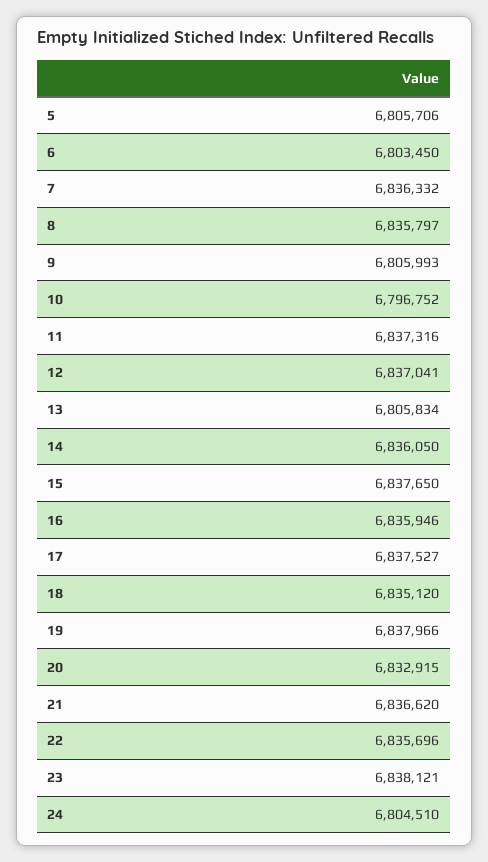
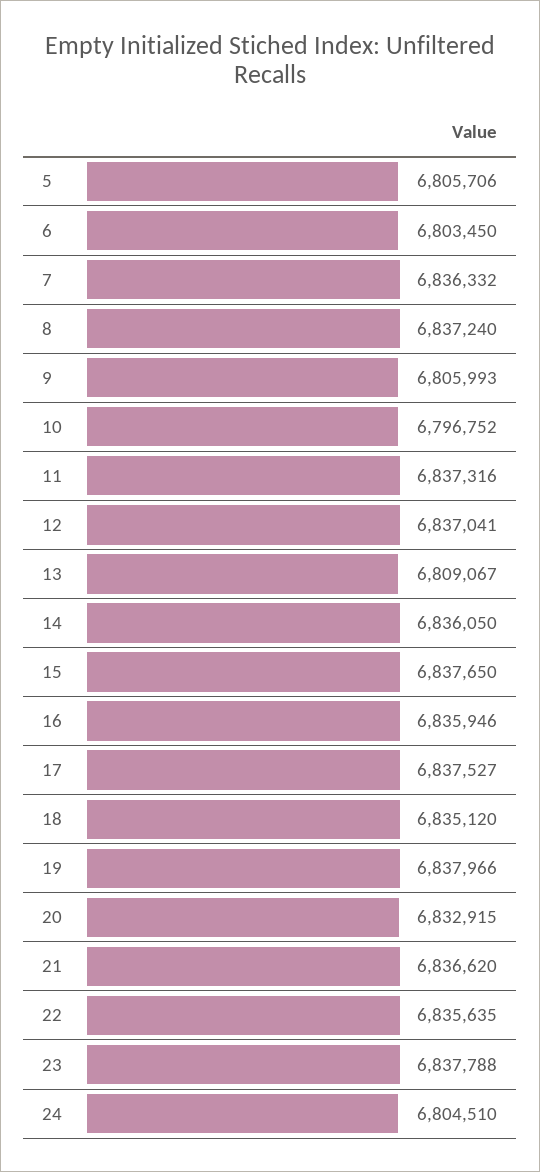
  {
    "5": 6805706,
    "6": 6803450,
    "7": 6836332,
-   "8": 6835797,
+   "8": 6837240,
    "9": 6805993,
    "10": 6796752,
    "11": 6837316,
    "12": 6837041,
-   "13": 6805834,
+   "13": 6809067,
    "14": 6836050,
    "15": 6837650,
    "16": 6835946,
    "17": 6837527,
    "18": 6835120,
    "19": 6837966,
    "20": 6832915,
    "21": 6836620,
-   "22": 6835696,
+   "22": 6835635,
-   "23": 6838121,
+   "23": 6837788,
    "24": 6804510
  }

